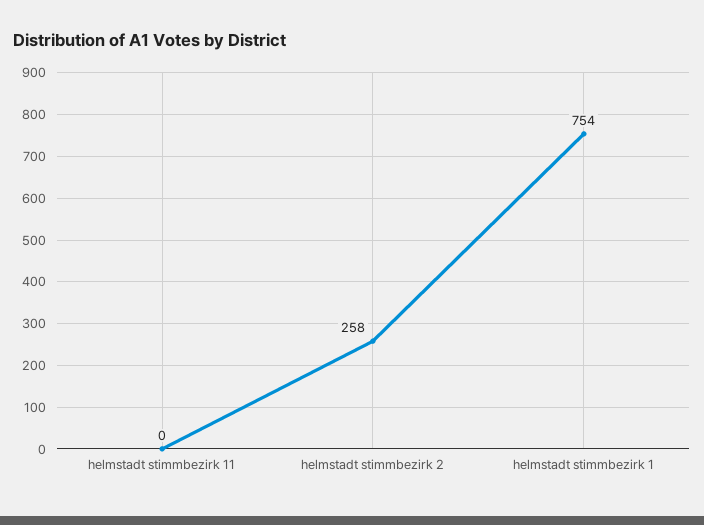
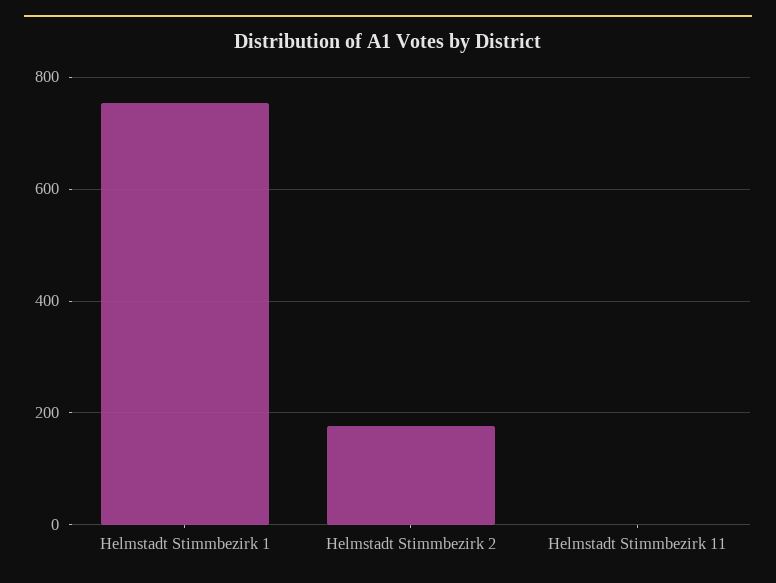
  {
    "helmstadt stimmbezirk 11": 0,
-   "helmstadt stimmbezirk 2": 258,
+   "helmstadt stimmbezirk 2": 180,
    "helmstadt stimmbezirk 1": 754
  }

